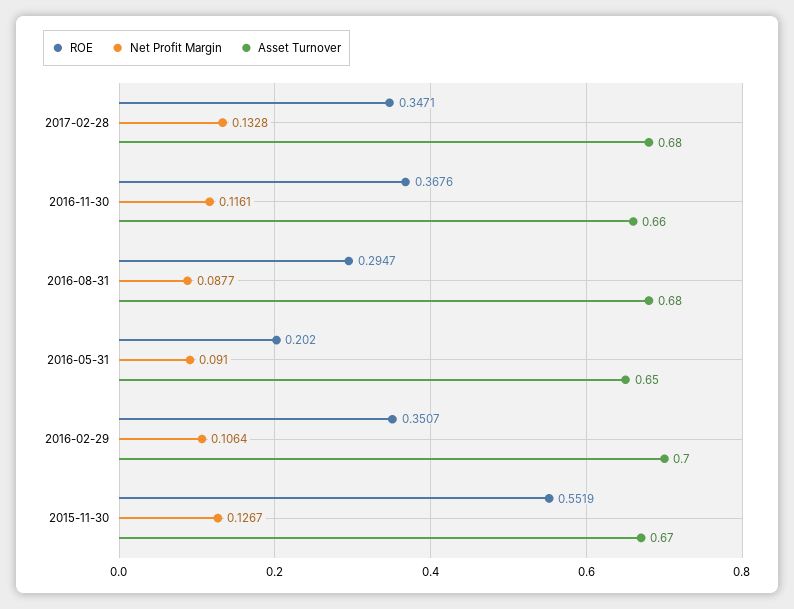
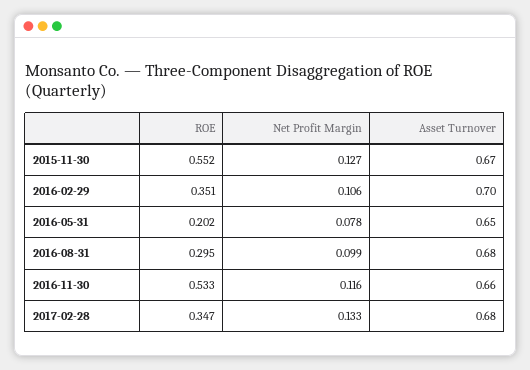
  {
    "ROE": {
      "2017-02-28": 0.3471,
-     "2016-11-30": 0.3676,
+     "2016-11-30": 0.533,
      "2016-08-31": 0.2947,
      "2016-05-31": 0.202,
      "2016-02-29": 0.3507,
      "2015-11-30": 0.5519
    },
    "Net Profit Margin": {
      "2017-02-28": 0.1328,
      "2016-11-30": 0.1161,
-     "2016-08-31": 0.0877,
+     "2016-08-31": 0.099,
-     "2016-05-31": 0.091,
+     "2016-05-31": 0.078,
      "2016-02-29": 0.1064,
      "2015-11-30": 0.1267
    },
    "Asset Turnover": {
      "2017-02-28": 0.68,
      "2016-11-30": 0.66,
      "2016-08-31": 0.68,
      "2016-05-31": 0.65,
      "2016-02-29": 0.7,
      "2015-11-30": 0.67
    }
  }

